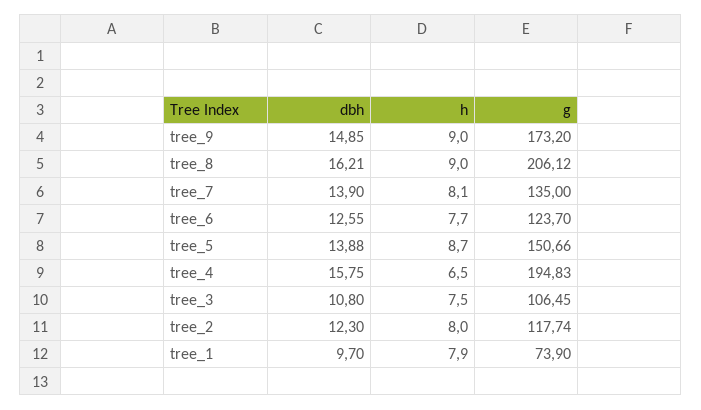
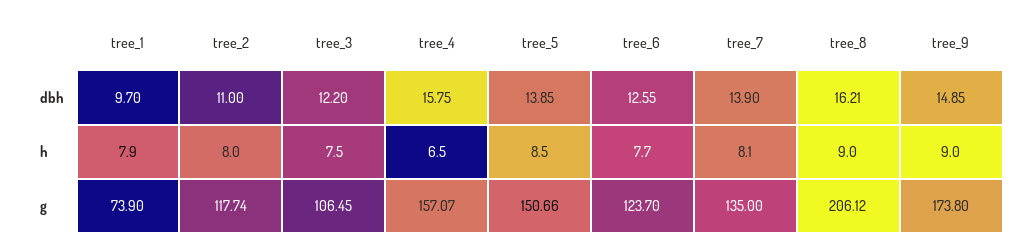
  {
    "dbh": {
      "tree_9": 14.85,
      "tree_8": 16.21,
      "tree_7": 13.9,
      "tree_6": 12.55,
-     "tree_5": 13.88,
+     "tree_5": 13.85,
      "tree_4": 15.75,
-     "tree_3": 10.8,
+     "tree_3": 12.2,
-     "tree_2": 12.3,
+     "tree_2": 11,
      "tree_1": 9.7
    },
    "h": {
      "tree_9": 9,
      "tree_8": 9,
      "tree_7": 8.1,
      "tree_6": 7.7,
-     "tree_5": 8.7,
+     "tree_5": 8.5,
      "tree_4": 6.5,
      "tree_3": 7.5,
      "tree_2": 8,
      "tree_1": 7.9
    },
    "g": {
-     "tree_9": 173.2,
+     "tree_9": 173.8,
      "tree_8": 206.12,
      "tree_7": 135,
      "tree_6": 123.7,
      "tree_5": 150.66,
-     "tree_4": 194.83,
+     "tree_4": 157.07,
      "tree_3": 106.45,
      "tree_2": 117.74,
      "tree_1": 73.9
    }
  }

